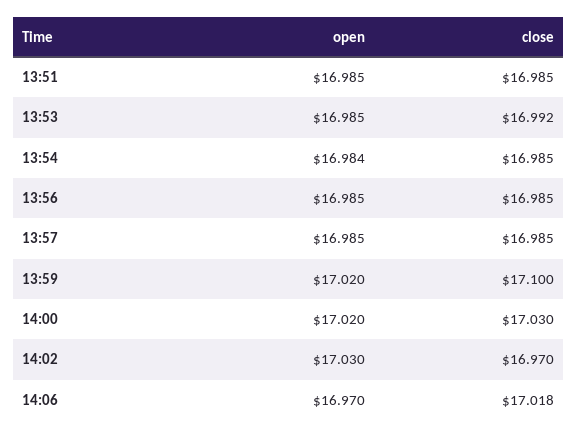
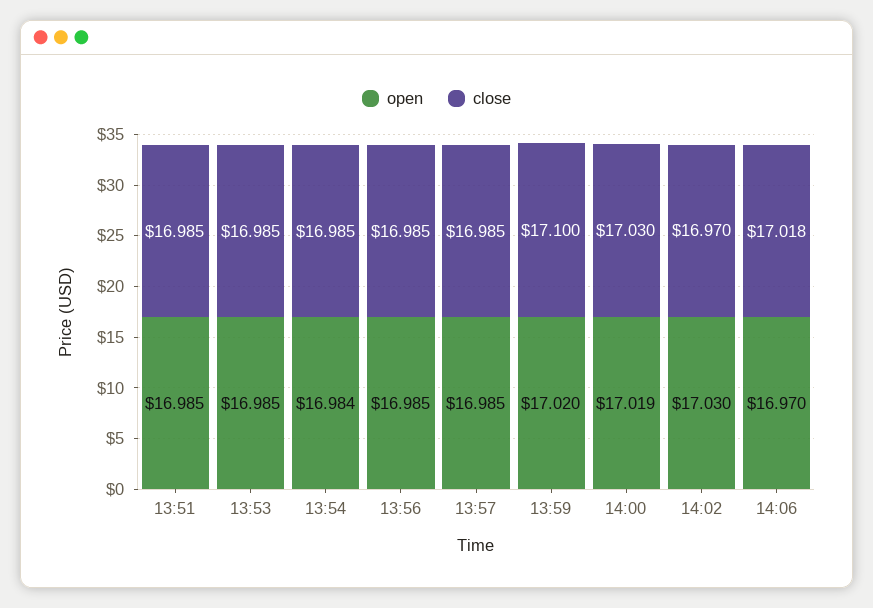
  {
    "open": {
      "13:51": 16.985,
      "13:53": 16.985,
      "13:54": 16.984,
      "13:56": 16.985,
      "13:57": 16.985,
      "13:59": 17.02,
-     "14:00": 17.02,
+     "14:00": 17.019,
      "14:02": 17.03,
      "14:06": 16.97
    },
    "close": {
      "13:51": 16.985,
-     "13:53": 16.992,
+     "13:53": 16.985,
      "13:54": 16.985,
      "13:56": 16.985,
      "13:57": 16.985,
      "13:59": 17.1,
      "14:00": 17.03,
      "14:02": 16.97,
      "14:06": 17.018
    }
  }

